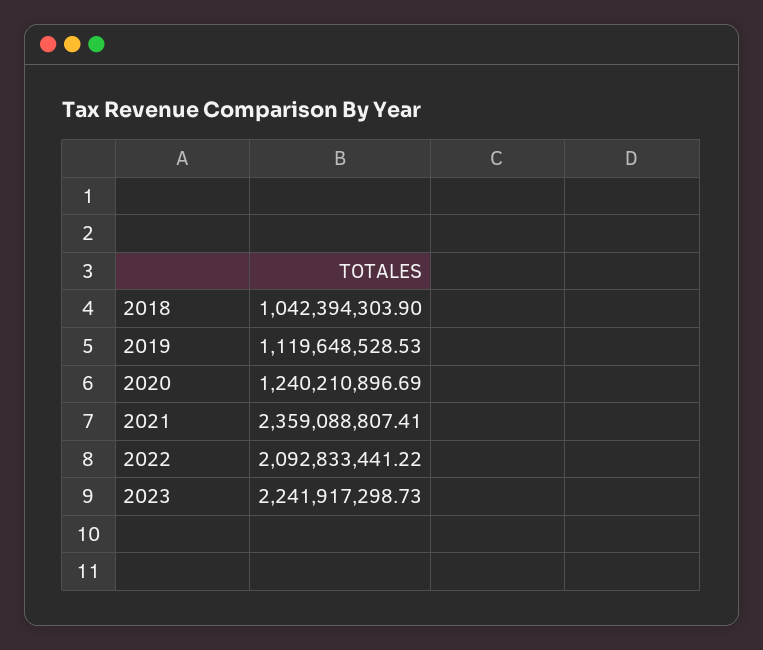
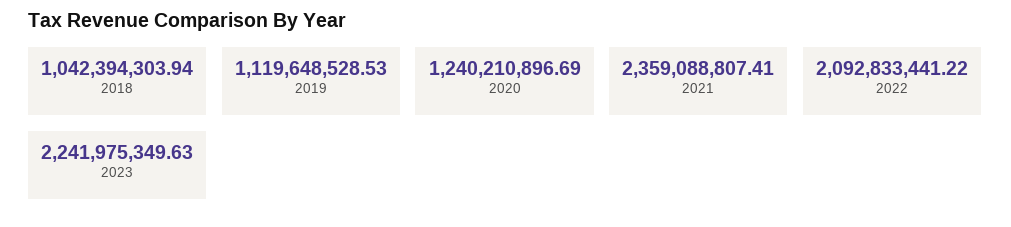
  {
-   "2018": 1042394303.9,
+   "2018": 1042394303.94,
    "2019": 1119648528.53,
    "2020": 1240210896.69,
    "2021": 2359088807.41,
    "2022": 2092833441.22,
-   "2023": 2241917298.73
+   "2023": 2241975349.63
  }

